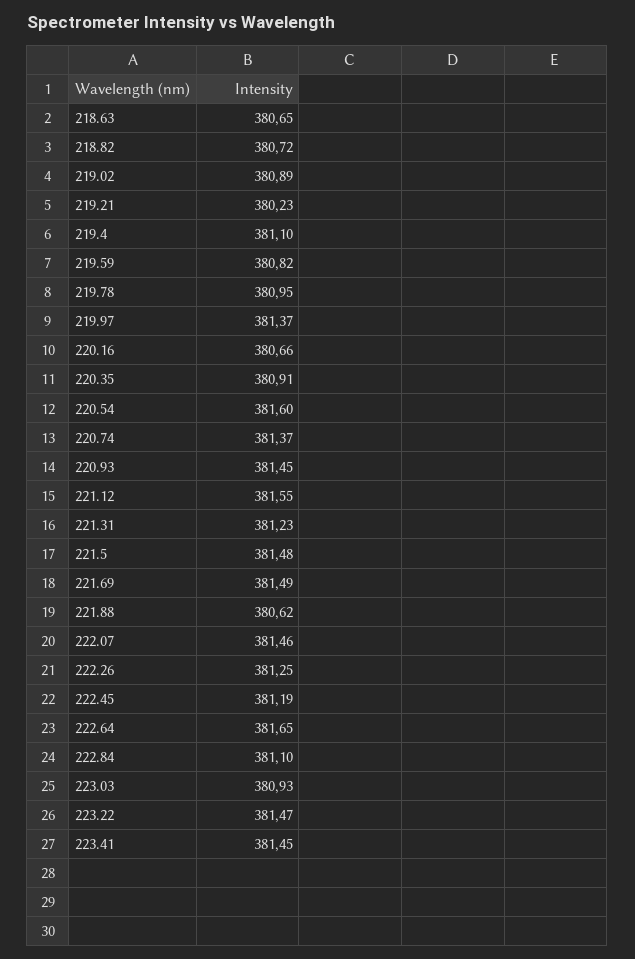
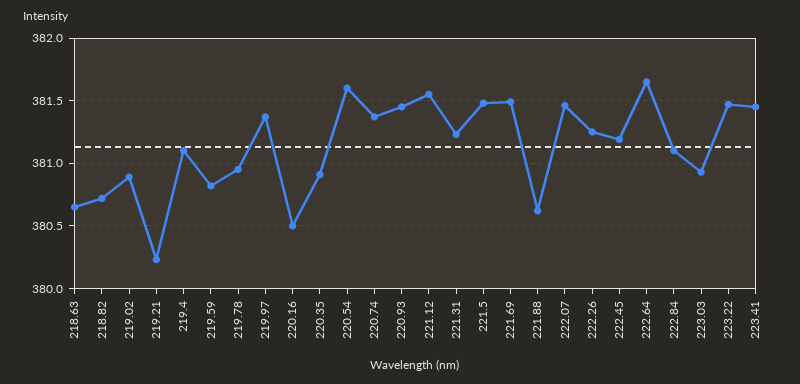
  {
    "218.63": 380.65,
    "218.82": 380.72,
    "219.02": 380.89,
    "219.21": 380.23,
    "219.4": 381.1,
    "219.59": 380.82,
    "219.78": 380.95,
    "219.97": 381.37,
-   "220.16": 380.66,
+   "220.16": 380.5,
    "220.35": 380.91,
    "220.54": 381.6,
    "220.74": 381.37,
    "220.93": 381.45,
    "221.12": 381.55,
    "221.31": 381.23,
    "221.5": 381.48,
    "221.69": 381.49,
    "221.88": 380.62,
    "222.07": 381.46,
    "222.26": 381.25,
    "222.45": 381.19,
    "222.64": 381.65,
    "222.84": 381.1,
    "223.03": 380.93,
    "223.22": 381.47,
    "223.41": 381.45
  }

